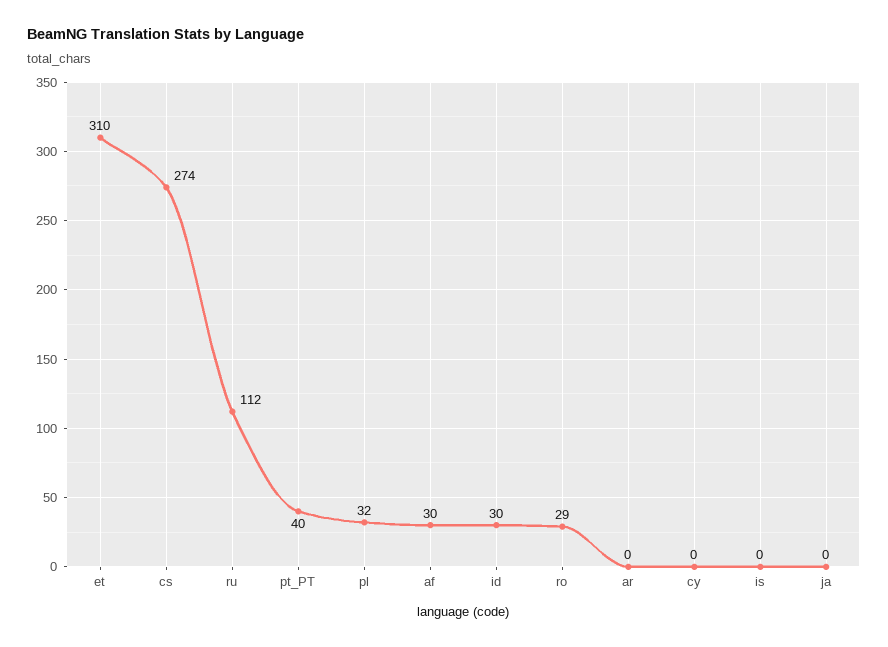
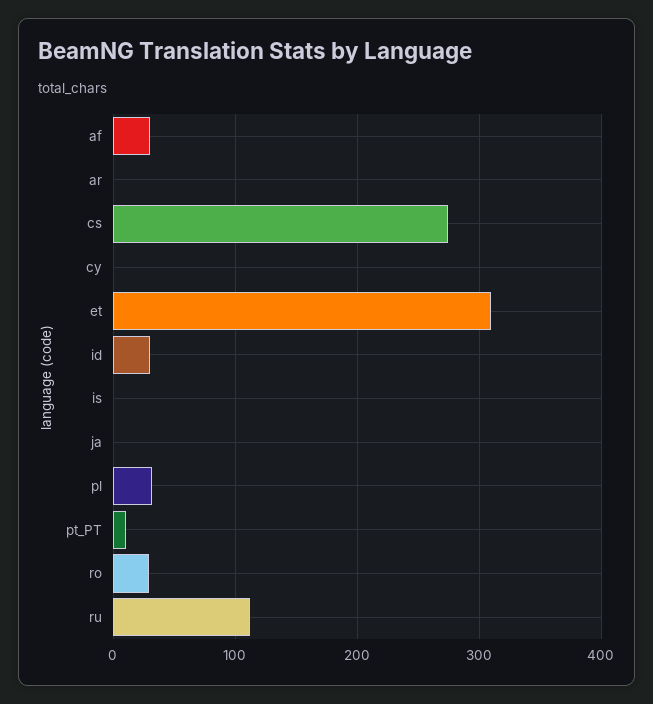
  {
    "et": 310,
    "cs": 274,
    "ru": 112,
-   "pt_PT": 40,
+   "pt_PT": 10,
    "pl": 32,
    "af": 30,
    "id": 30,
    "ro": 29,
    "ar": 0,
    "cy": 0,
    "is": 0,
    "ja": 0
  }

